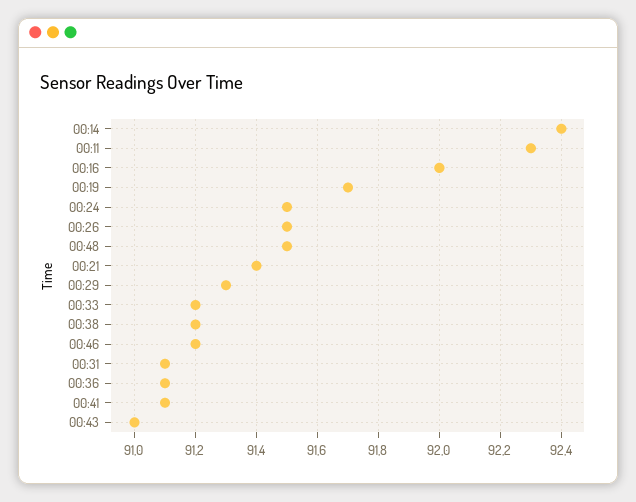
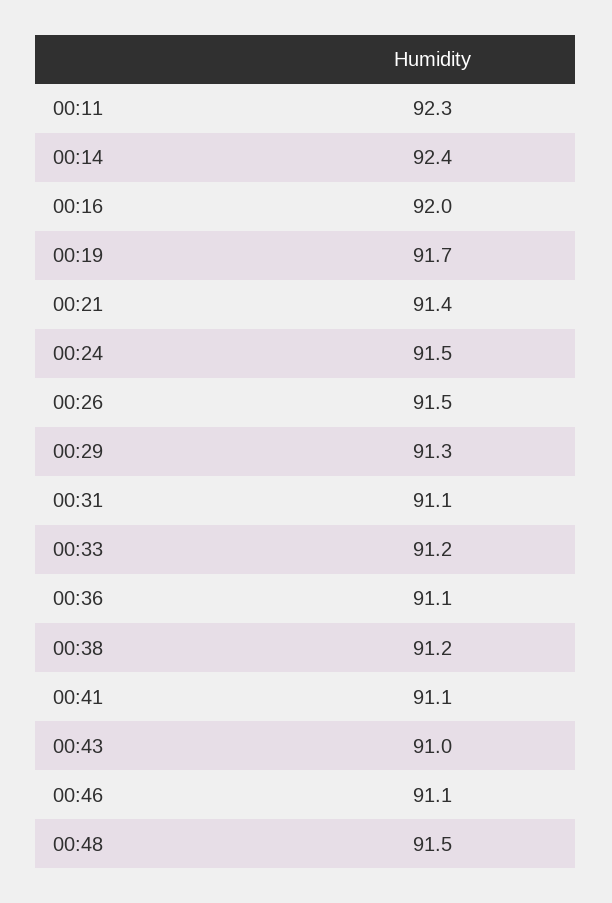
  {
    "00:14": 92.4,
    "00:11": 92.3,
    "00:16": 92,
    "00:19": 91.7,
    "00:24": 91.5,
    "00:26": 91.5,
    "00:48": 91.5,
    "00:21": 91.4,
    "00:29": 91.3,
    "00:33": 91.2,
    "00:38": 91.2,
-   "00:46": 91.2,
+   "00:46": 91.1,
    "00:31": 91.1,
    "00:36": 91.1,
    "00:41": 91.1,
    "00:43": 91
  }

